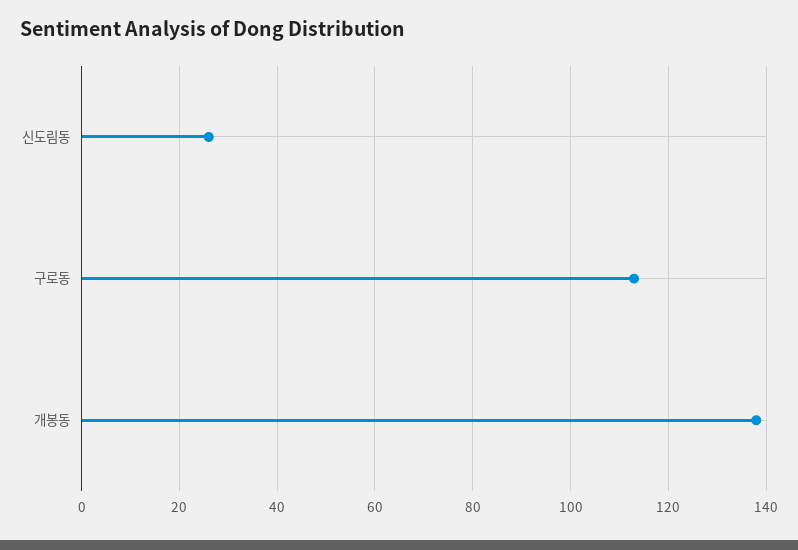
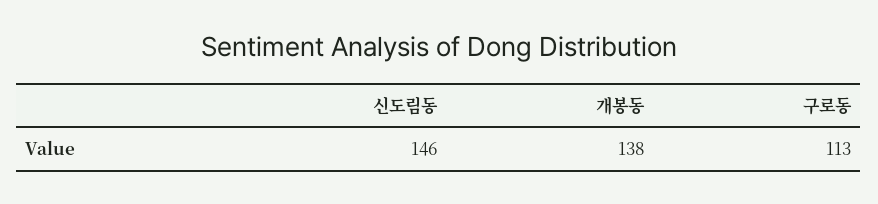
  {
-   "신도림동": 25,
+   "신도림동": 146,
    "구로동": 113,
    "개봉동": 138
  }

